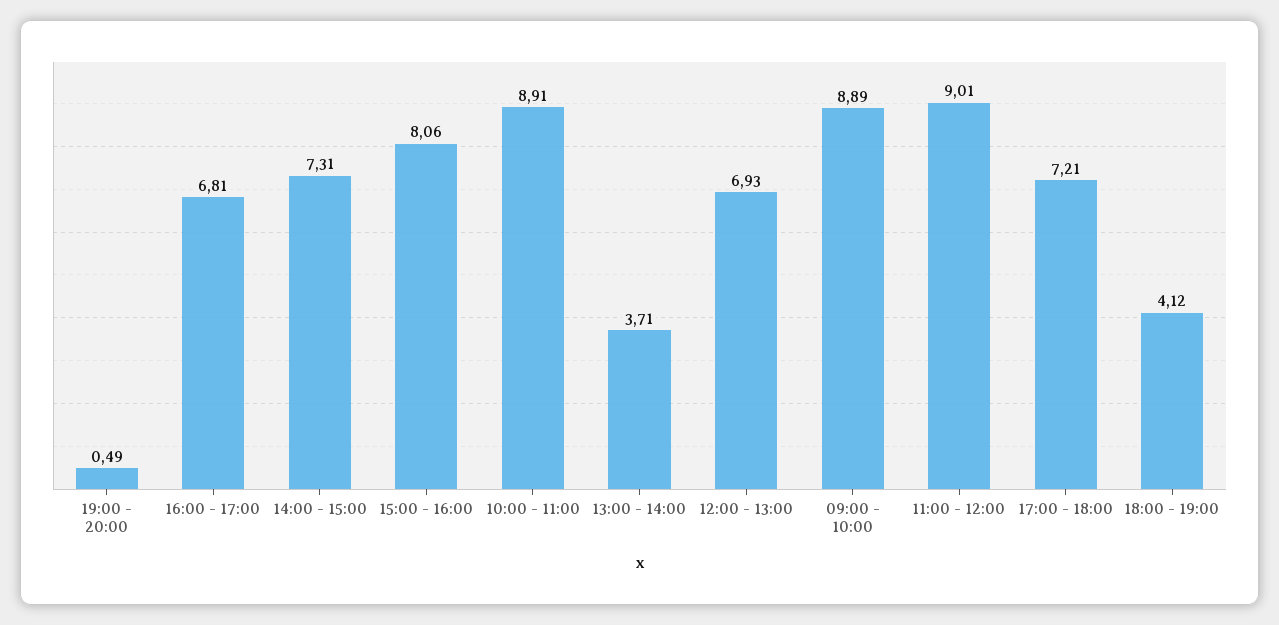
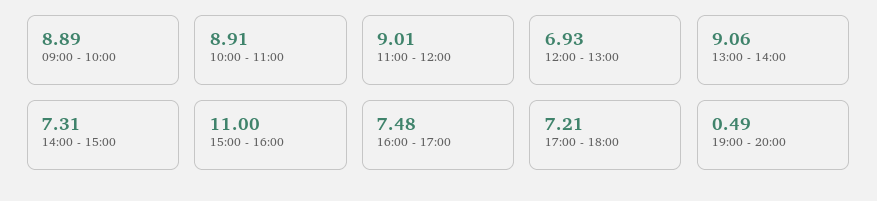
  {
    "19:00 - 20:00": 0.49,
-   "16:00 - 17:00": 6.81,
+   "16:00 - 17:00": 7.48,
    "14:00 - 15:00": 7.31,
-   "15:00 - 16:00": 8.06,
+   "15:00 - 16:00": 11,
    "10:00 - 11:00": 8.91,
-   "13:00 - 14:00": 3.71,
+   "13:00 - 14:00": 9.06,
    "12:00 - 13:00": 6.93,
    "09:00 - 10:00": 8.89,
    "11:00 - 12:00": 9.01,
-   "17:00 - 18:00": 7.21,
+   "17:00 - 18:00": 7.21
-   "18:00 - 19:00": 4.12
  }

